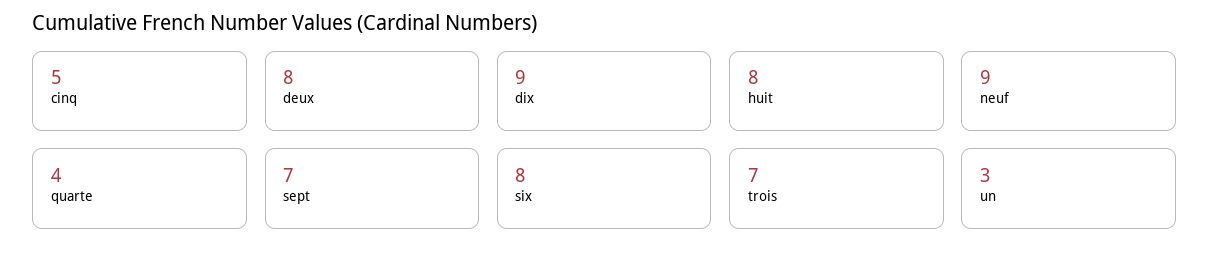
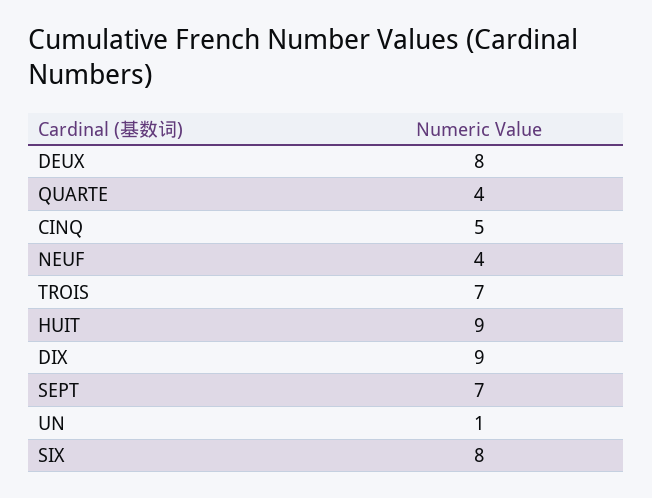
  {
    "cinq": 5,
    "deux": 8,
    "dix": 9,
-   "huit": 8,
+   "huit": 9,
-   "neuf": 9,
+   "neuf": 4,
    "quarte": 4,
    "sept": 7,
    "six": 8,
    "trois": 7,
-   "un": 3
+   "un": 1
  }

